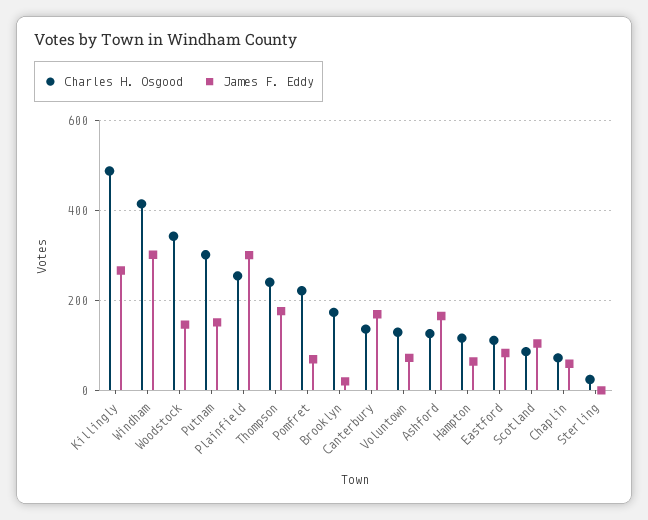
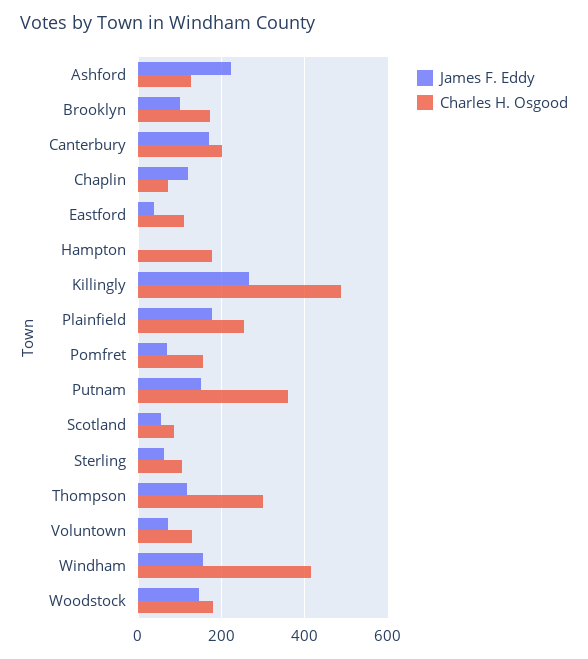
  {
    "Charles H. Osgood": {
      "Killingly": 480,
      "Windham": 420,
-     "Woodstock": 340,
+     "Woodstock": 180,
-     "Putnam": 300,
+     "Putnam": 360,
      "Plainfield": 260,
-     "Thompson": 240,
+     "Thompson": 300,
-     "Pomfret": 220,
+     "Pomfret": 160,
      "Brooklyn": 180,
-     "Canterbury": 140,
+     "Canterbury": 200,
      "Voluntown": 120,
      "Ashford": 120,
-     "Hampton": 120,
+     "Hampton": 180,
      "Eastford": 120,
      "Scotland": 80,
      "Chaplin": 80,
-     "Sterling": 20
+     "Sterling": 100
    },
    "James F. Eddy": {
      "Killingly": 260,
-     "Windham": 300,
+     "Windham": 160,
      "Woodstock": 140,
      "Putnam": 160,
-     "Plainfield": 300,
+     "Plainfield": 180,
-     "Thompson": 180,
+     "Thompson": 120,
      "Pomfret": 60,
-     "Brooklyn": 20,
+     "Brooklyn": 100,
      "Canterbury": 160,
      "Voluntown": 80,
-     "Ashford": 160,
+     "Ashford": 220,
-     "Hampton": 60,
+     "Hampton": 0,
-     "Eastford": 80,
+     "Eastford": 40,
-     "Scotland": 100,
+     "Scotland": 60,
-     "Chaplin": 60,
+     "Chaplin": 120,
-     "Sterling": 0
+     "Sterling": 60
    }
  }

